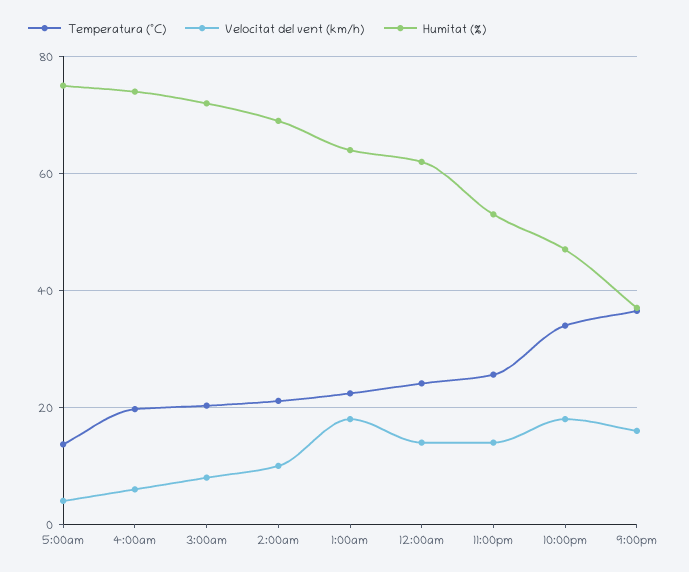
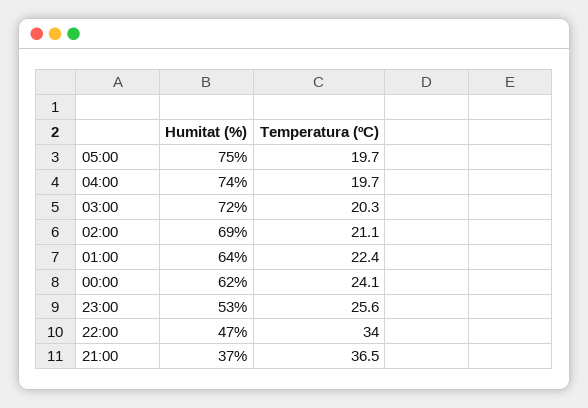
  {
    "Temperatura (ºC)": {
-     "5:00am": 14,
+     "5:00am": 19.7,
      "4:00am": 19.7,
      "3:00am": 20.3,
      "2:00am": 21.1,
      "1:00am": 22.4,
      "12:00am": 24.1,
      "11:00pm": 25.6,
      "10:00pm": 34,
      "9:00pm": 36.5
    },
-   "Velocitat del vent (km/h)": {
-     "5:00am": 4,
-     "4:00am": 6,
-     "3:00am": 8,
-     "2:00am": 10,
-     "1:00am": 18,
-     "12:00am": 14,
-     "11:00pm": 14,
-     "10:00pm": 18,
-     "9:00pm": 16
-   },
    "Humitat (%)": {
      "5:00am": 75,
      "4:00am": 74,
      "3:00am": 72,
      "2:00am": 69,
      "1:00am": 64,
      "12:00am": 62,
      "11:00pm": 53,
      "10:00pm": 47,
      "9:00pm": 37
    }
  }

